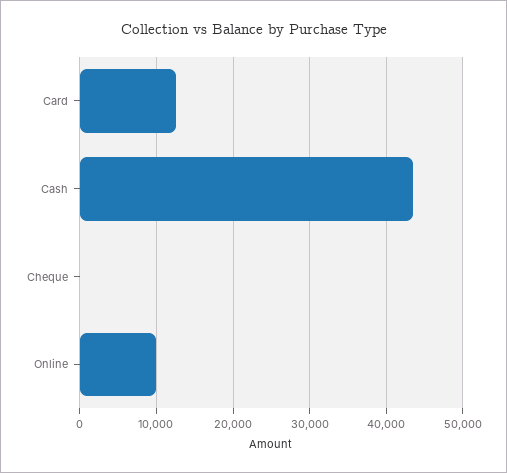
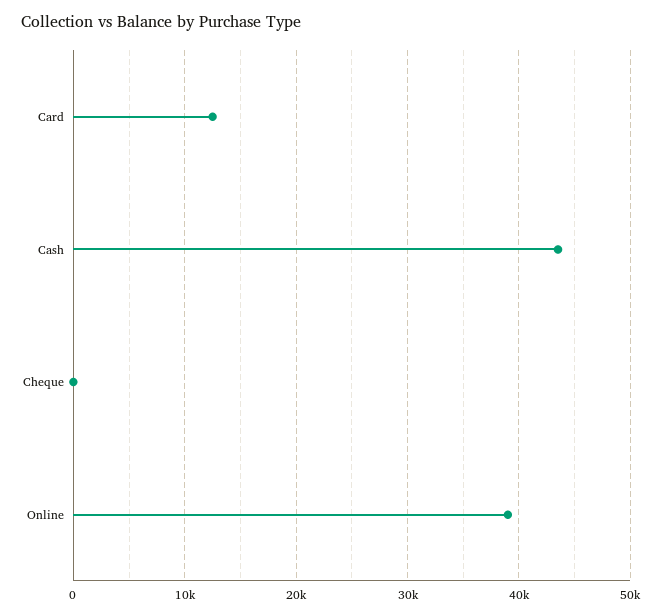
  {
    "Card": 13000,
    "Cash": 44000,
    "Cheque": 0,
-   "Online": 10000
+   "Online": 39000
  }

